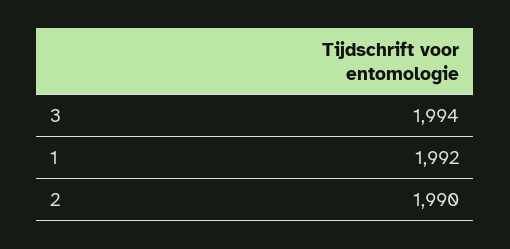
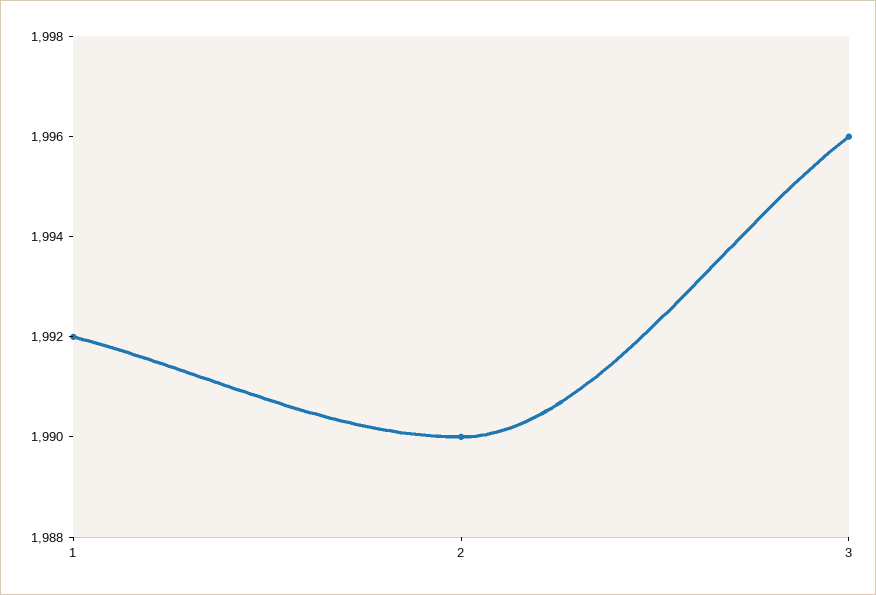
  {
-   "3": 1994,
+   "3": 1996,
    "1": 1992,
    "2": 1990
  }

